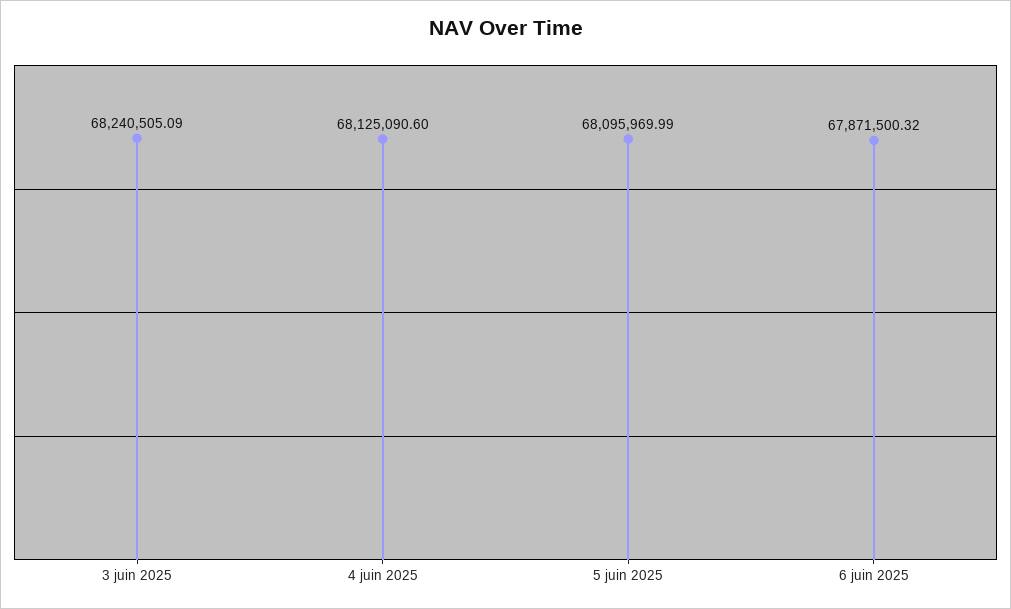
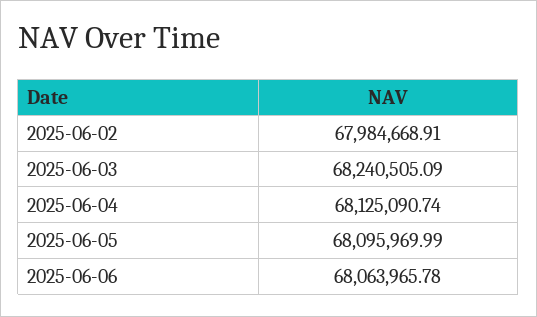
  {
    "3 juin 2025": 68240505.09,
-   "4 juin 2025": 68125090.6,
+   "4 juin 2025": 68125090.74,
    "5 juin 2025": 68095969.99,
-   "6 juin 2025": 67871500.32
+   "6 juin 2025": 68063965.78,
+   "2025-06-02": 67984668.91
  }

